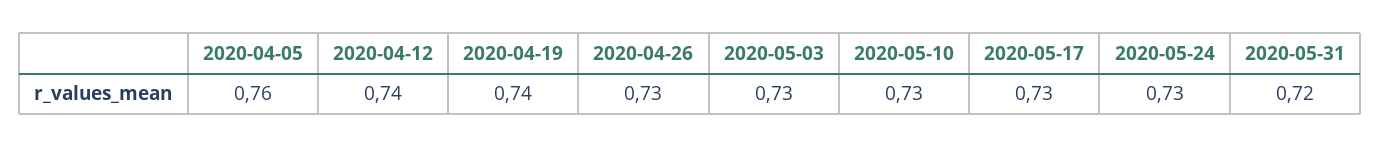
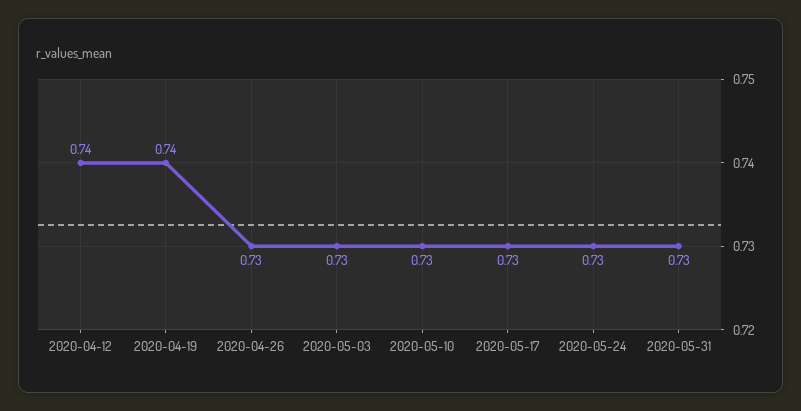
  {
-   "2020-04-05": 0.76,
    "2020-04-12": 0.74,
    "2020-04-19": 0.74,
    "2020-04-26": 0.73,
    "2020-05-03": 0.73,
    "2020-05-10": 0.73,
    "2020-05-17": 0.73,
    "2020-05-24": 0.73,
-   "2020-05-31": 0.72
+   "2020-05-31": 0.73
  }

